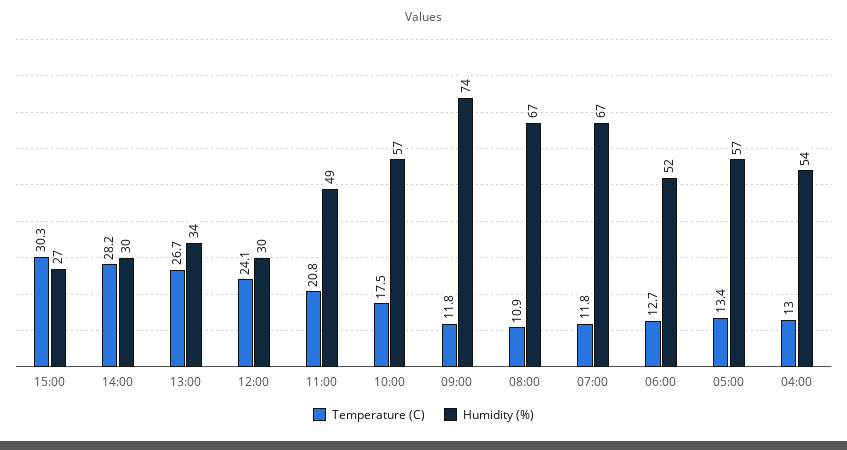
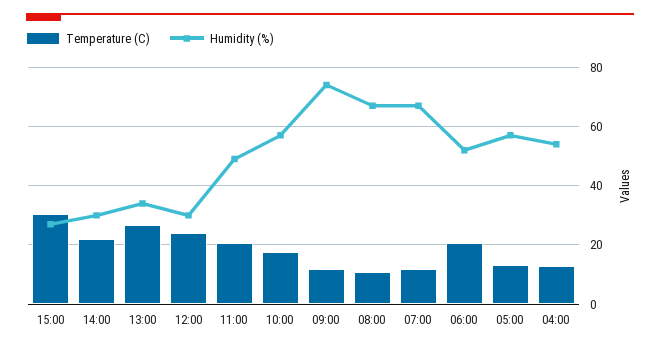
  {
    "Temperature (C)": {
      "15:00": 30.3,
-     "14:00": 28.2,
+     "14:00": 22.5,
      "13:00": 26.7,
      "12:00": 24.1,
      "11:00": 20.8,
      "10:00": 17.5,
      "09:00": 11.8,
      "08:00": 10.9,
      "07:00": 11.8,
-     "06:00": 12.7,
+     "06:00": 20,
      "05:00": 13.4,
      "04:00": 13
    },
    "Humidity (%)": {
      "15:00": 27,
      "14:00": 30,
      "13:00": 34,
      "12:00": 30,
      "11:00": 49,
      "10:00": 57,
      "09:00": 74,
      "08:00": 67,
      "07:00": 67,
      "06:00": 52,
      "05:00": 57,
      "04:00": 54
    }
  }

